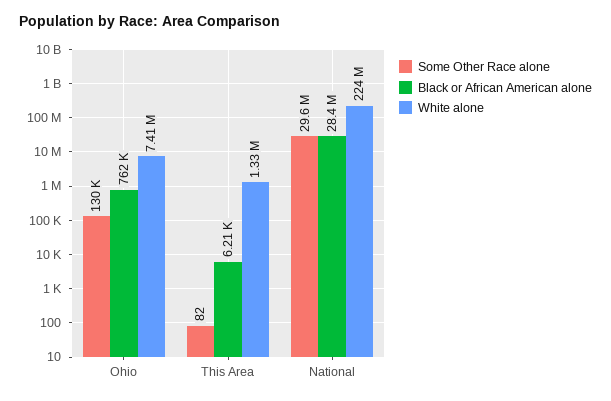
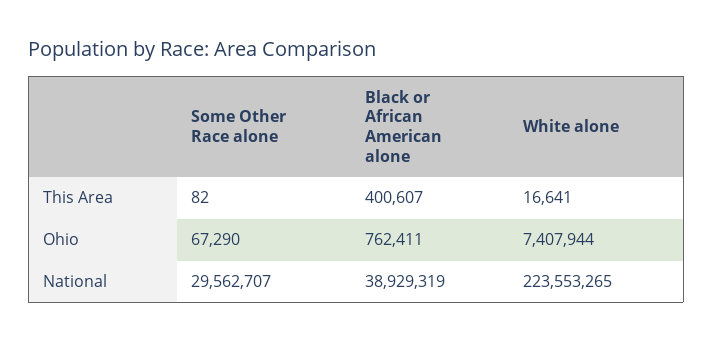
  {
    "Some Other Race alone": {
-     "Ohio": 130000,
+     "Ohio": 67290,
      "This Area": 82,
      "National": 29562707
    },
    "Black or African American alone": {
      "Ohio": 762411,
-     "This Area": 6210,
+     "This Area": 400607,
-     "National": 28400000
+     "National": 38929319
    },
    "White alone": {
      "Ohio": 7407944,
-     "This Area": 1330000,
+     "This Area": 16641,
      "National": 223553265
    }
  }

